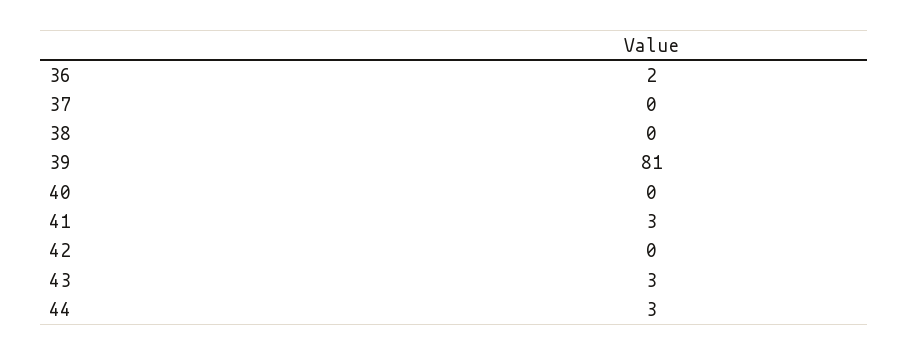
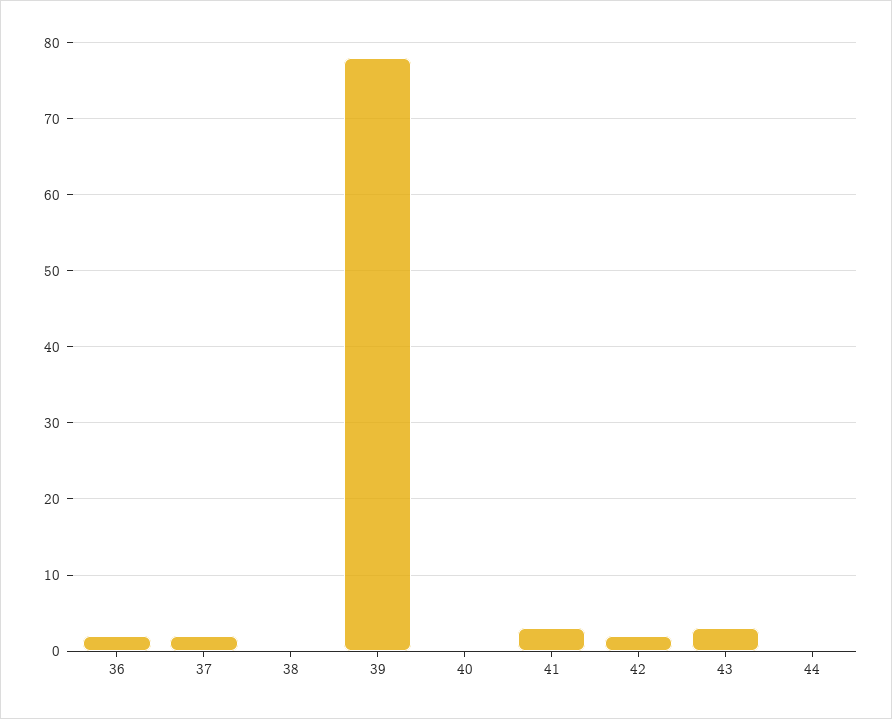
  {
    "36": 2,
-   "37": 0,
+   "37": 2,
    "38": 0,
-   "39": 81,
+   "39": 78,
    "40": 0,
    "41": 3,
-   "42": 0,
+   "42": 2,
    "43": 3,
-   "44": 3
+   "44": 0
  }

